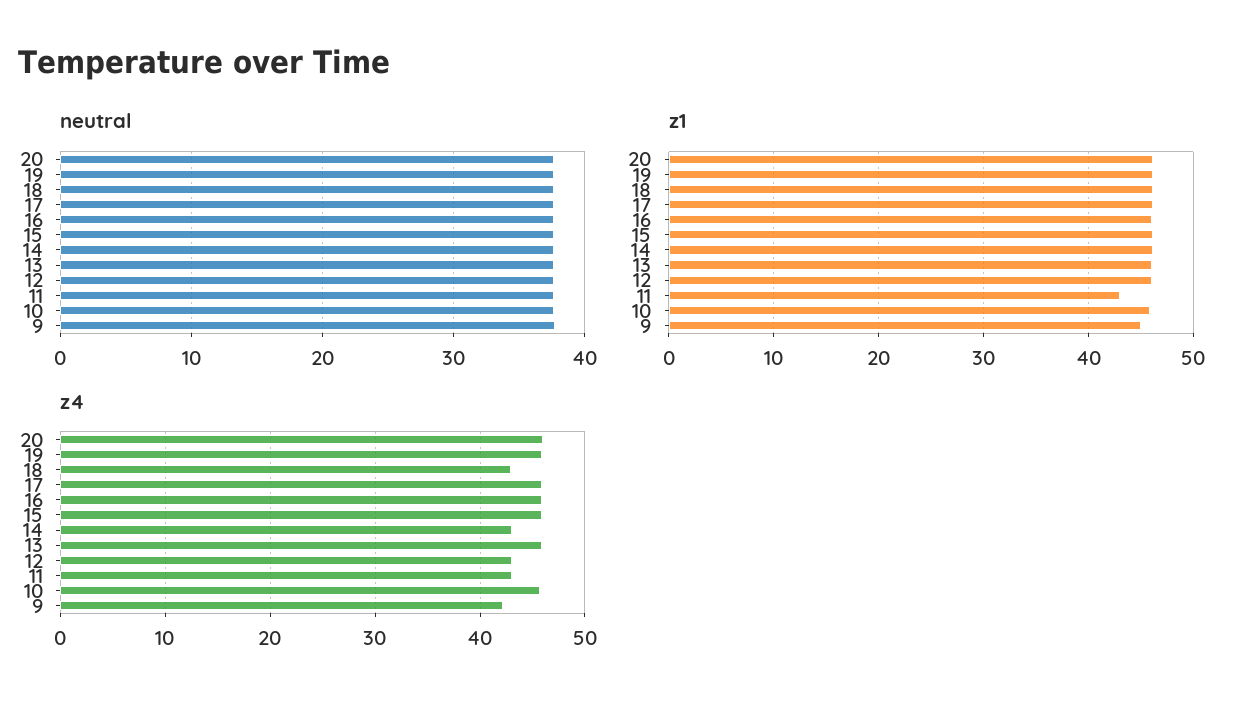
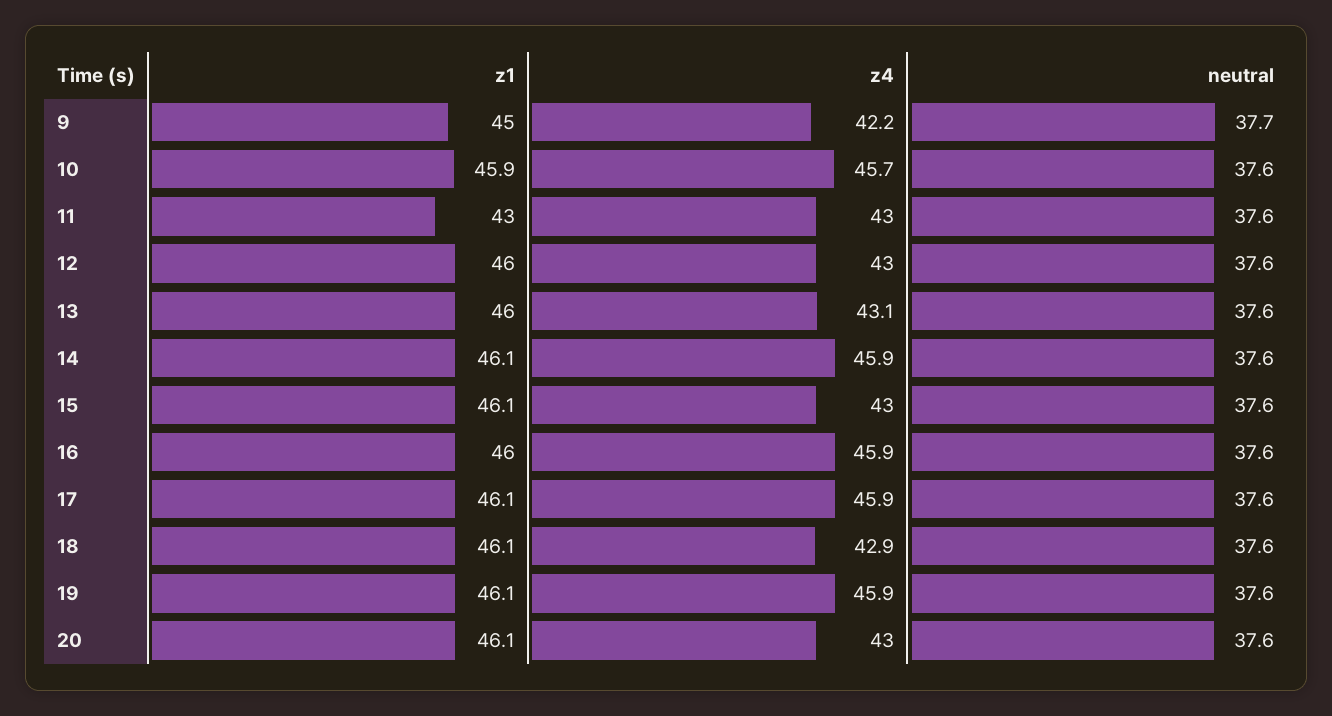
  {
    "neutral": {
      "20": 37.6,
      "19": 37.6,
      "18": 37.6,
      "17": 37.6,
      "16": 37.6,
      "15": 37.6,
      "14": 37.6,
      "13": 37.6,
      "12": 37.6,
      "11": 37.6,
      "10": 37.6,
      "9": 37.7
    },
    "z1": {
      "20": 46.1,
      "19": 46.1,
      "18": 46.1,
      "17": 46.1,
      "16": 46,
      "15": 46.1,
      "14": 46.1,
      "13": 46,
      "12": 46,
      "11": 43,
      "10": 45.9,
      "9": 45
    },
    "z4": {
-     "20": 46,
+     "20": 43,
      "19": 45.9,
      "18": 42.9,
      "17": 45.9,
      "16": 45.9,
-     "15": 46,
+     "15": 43,
-     "14": 43,
+     "14": 45.9,
-     "13": 46,
+     "13": 43.1,
      "12": 43,
      "11": 43,
      "10": 45.7,
      "9": 42.2
    }
  }

